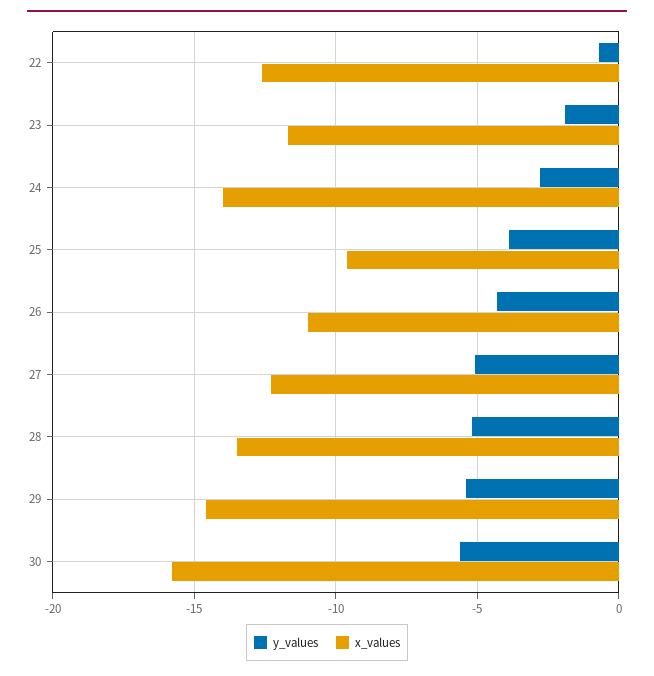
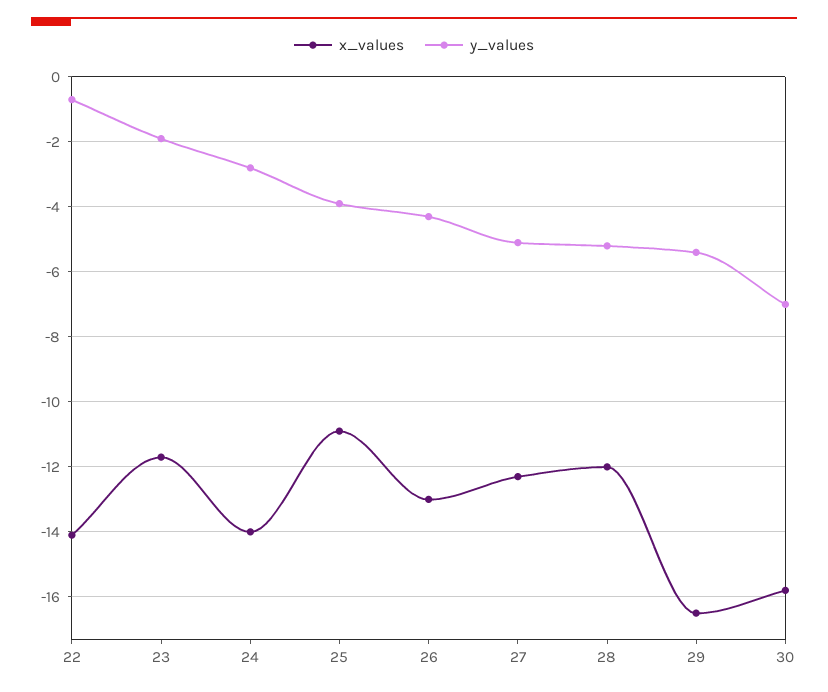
  {
    "y_values": {
      "22": -0.5,
      "23": -2,
      "24": -3,
      "25": -4,
      "26": -4.5,
      "27": -5,
      "28": -5,
      "29": -5.5,
-     "30": -5.5
+     "30": -7
    },
    "x_values": {
-     "22": -12.5,
+     "22": -14,
      "23": -11.5,
      "24": -14,
-     "25": -9.5,
+     "25": -11,
-     "26": -11,
+     "26": -13,
      "27": -12.5,
-     "28": -13.5,
+     "28": -12,
-     "29": -14.5,
+     "29": -16.5,
      "30": -16
    }
  }

